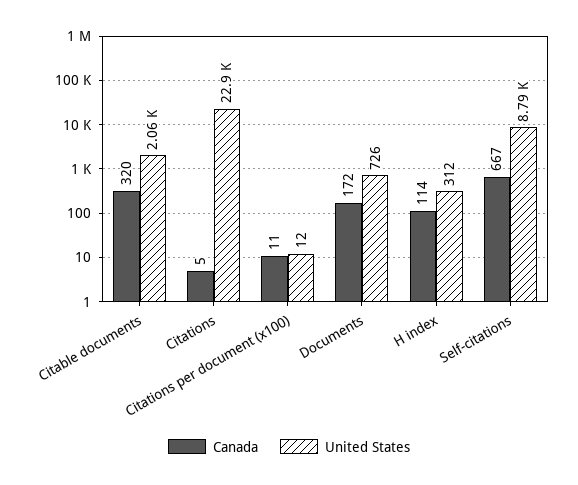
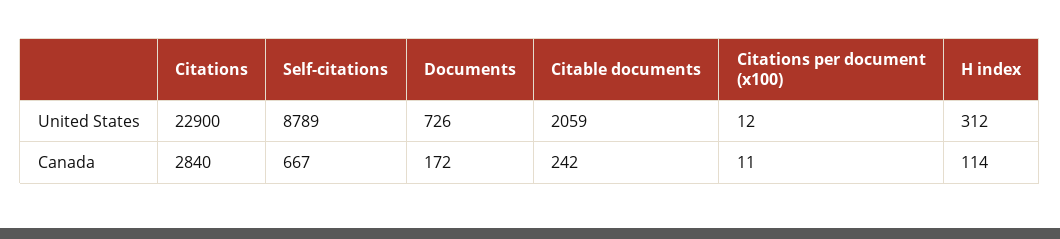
  {
    "Canada": {
-     "Citable documents": 320,
+     "Citable documents": 242,
-     "Citations": 5,
+     "Citations": 2840,
      "Citations per document (x100)": 11,
      "Documents": 172,
      "H index": 114,
      "Self-citations": 667
    },
    "United States": {
      "Citable documents": 2059,
      "Citations": 22900,
      "Citations per document (x100)": 12,
      "Documents": 726,
      "H index": 312,
      "Self-citations": 8789
    }
  }

